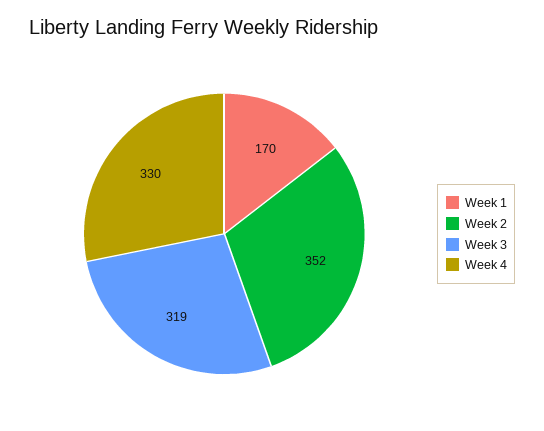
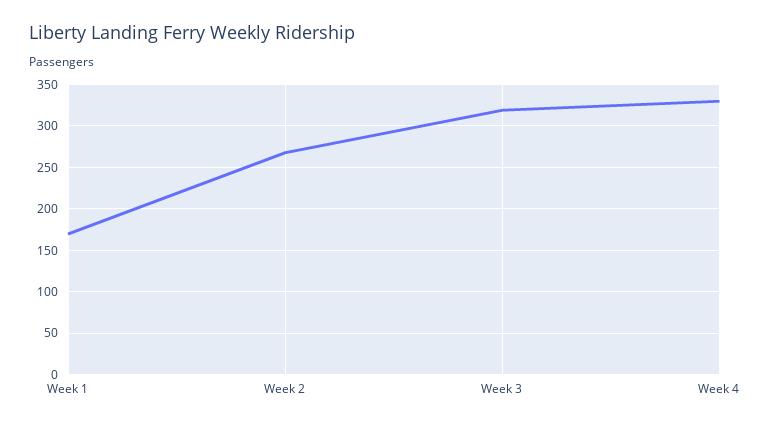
  {
    "Week 1": 170,
-   "Week 2": 352,
+   "Week 2": 270,
    "Week 3": 319,
    "Week 4": 330
  }

